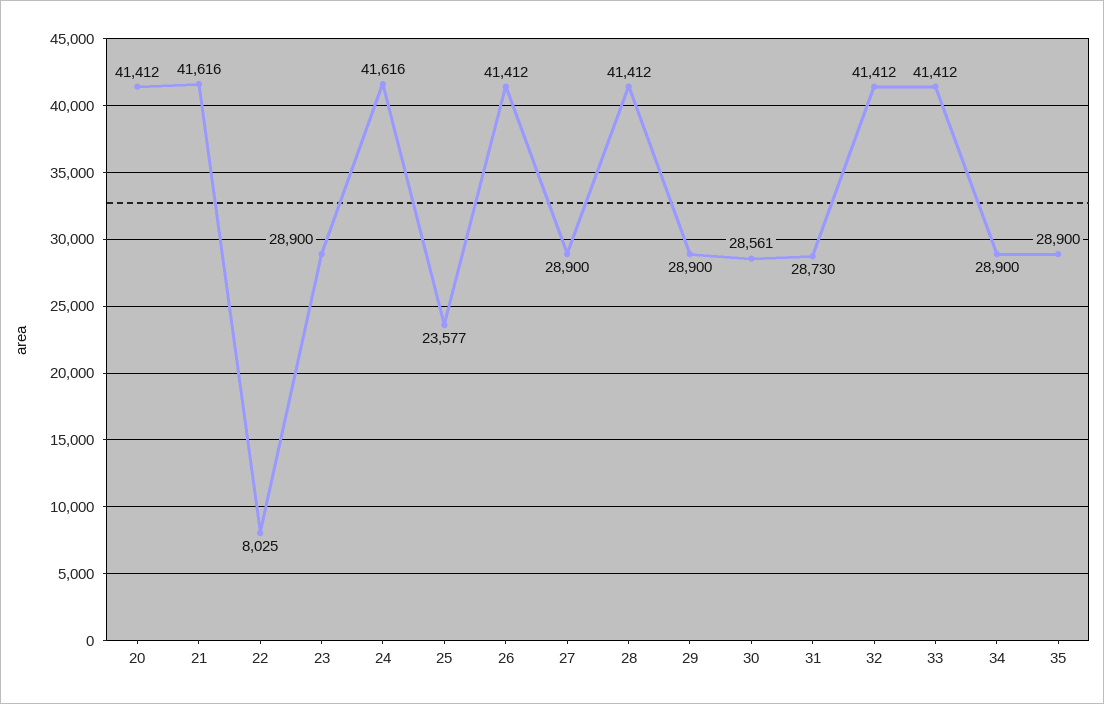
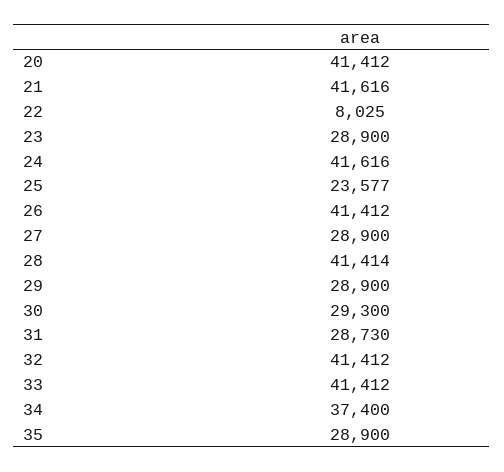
  {
    "20": 41412,
    "21": 41616,
    "22": 8025,
    "23": 28900,
    "24": 41616,
    "25": 23577,
    "26": 41412,
    "27": 28900,
-   "28": 41412,
+   "28": 41414,
    "29": 28900,
-   "30": 28561,
+   "30": 29300,
    "31": 28730,
    "32": 41412,
    "33": 41412,
-   "34": 28900,
+   "34": 37400,
    "35": 28900
  }

